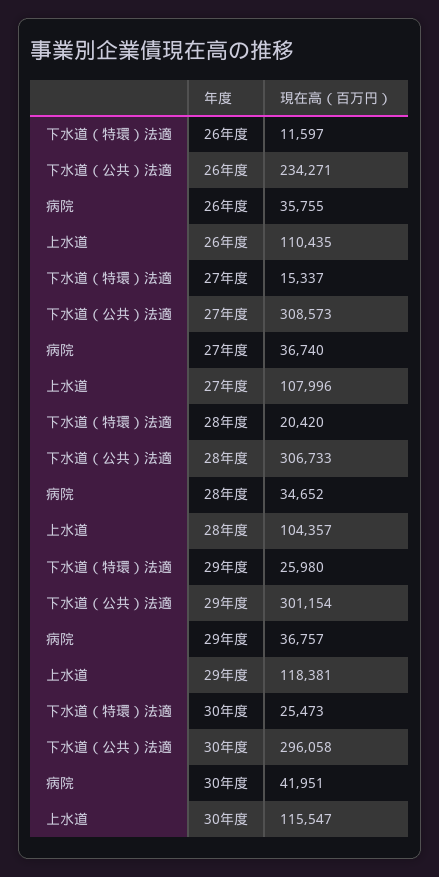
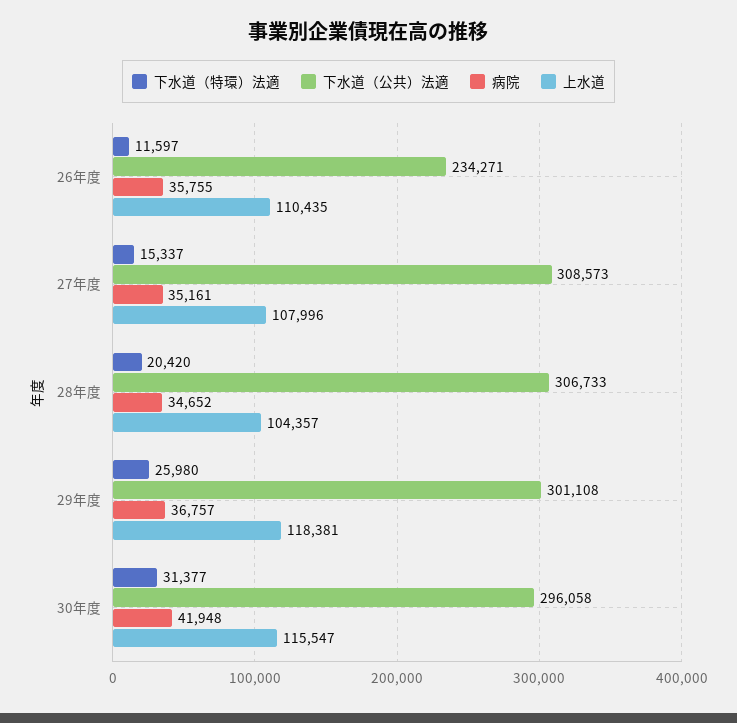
  {
    "下水道（特環）法適": {
      "26年度": 11597,
      "27年度": 15337,
      "28年度": 20420,
      "29年度": 25980,
-     "30年度": 25473
+     "30年度": 31377
    },
    "下水道（公共）法適": {
      "26年度": 234271,
      "27年度": 308573,
      "28年度": 306733,
-     "29年度": 301154,
+     "29年度": 301108,
      "30年度": 296058
    },
    "病院": {
      "26年度": 35755,
-     "27年度": 36740,
+     "27年度": 35161,
      "28年度": 34652,
      "29年度": 36757,
-     "30年度": 41951
+     "30年度": 41948
    },
    "上水道": {
      "26年度": 110435,
      "27年度": 107996,
      "28年度": 104357,
      "29年度": 118381,
      "30年度": 115547
    }
  }

